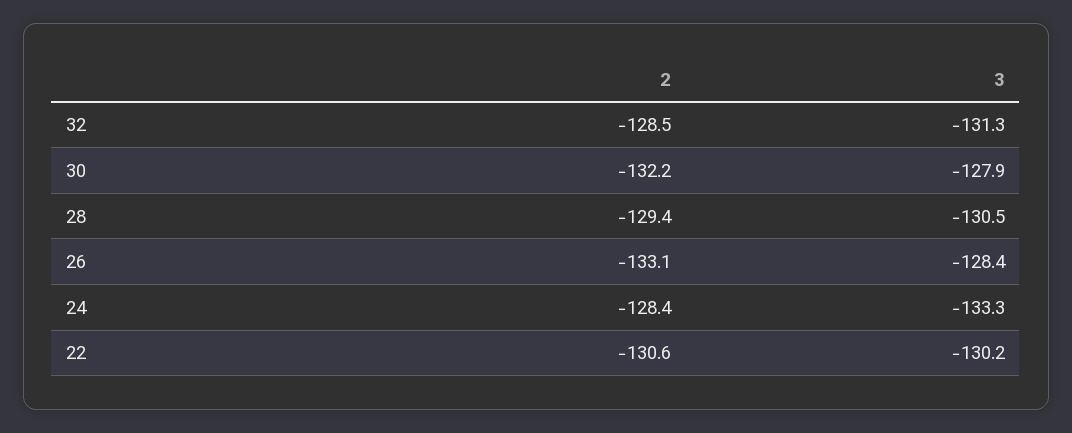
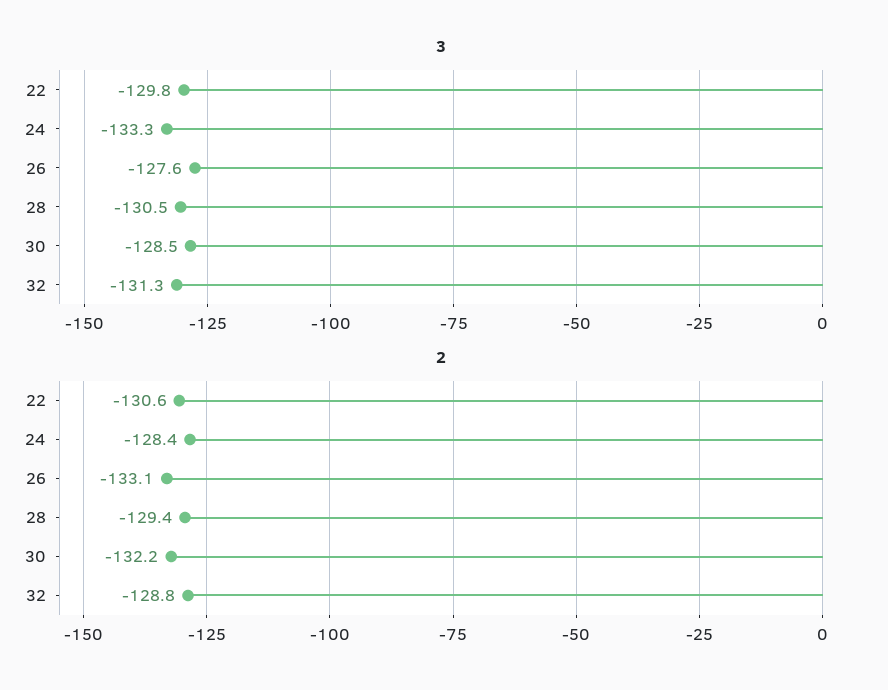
  {
    "2": {
-     "32": -128.5,
+     "32": -128.8,
      "30": -132.2,
      "28": -129.4,
      "26": -133.1,
      "24": -128.4,
      "22": -130.6
    },
    "3": {
      "32": -131.3,
-     "30": -127.9,
+     "30": -128.5,
      "28": -130.5,
-     "26": -128.4,
+     "26": -127.6,
      "24": -133.3,
-     "22": -130.2
+     "22": -129.8
    }
  }

